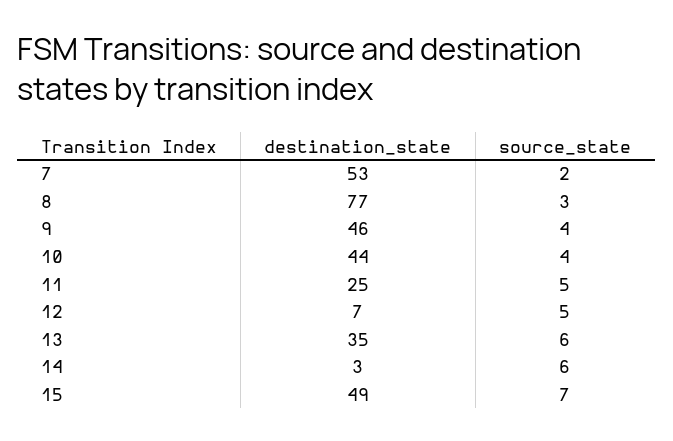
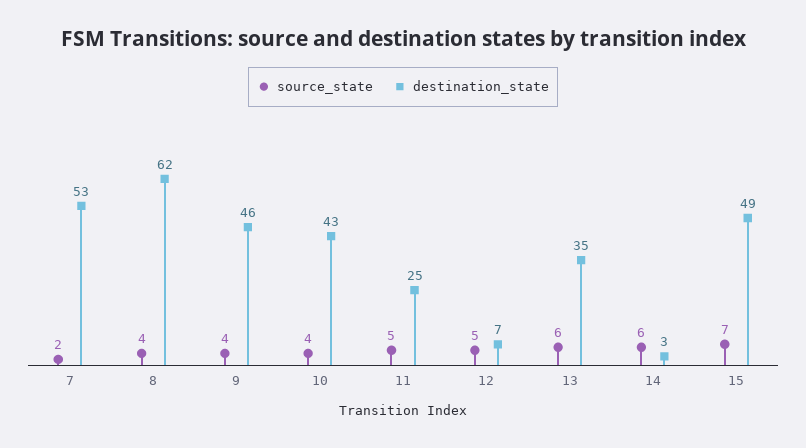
  {
    "destination_state": {
      "7": 53,
-     "8": 77,
+     "8": 62,
      "9": 46,
-     "10": 44,
+     "10": 43,
      "11": 25,
      "12": 7,
      "13": 35,
      "14": 3,
      "15": 49
    },
    "source_state": {
      "7": 2,
-     "8": 3,
+     "8": 4,
      "9": 4,
      "10": 4,
      "11": 5,
      "12": 5,
      "13": 6,
      "14": 6,
      "15": 7
    }
  }

